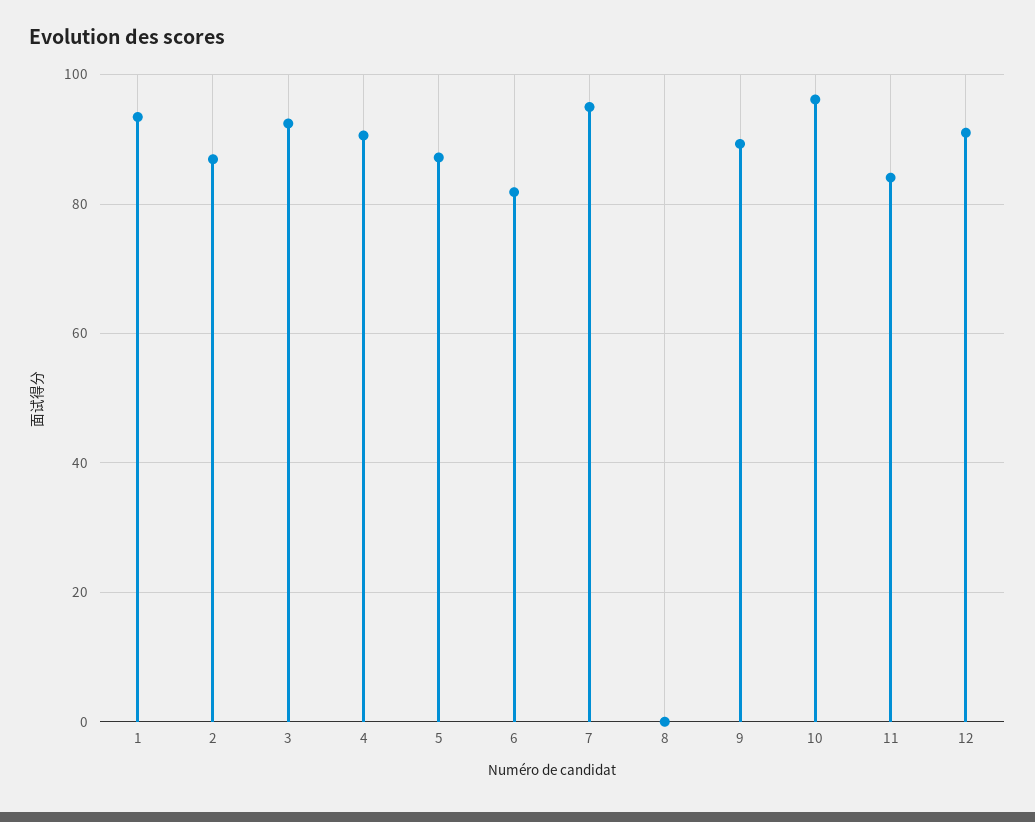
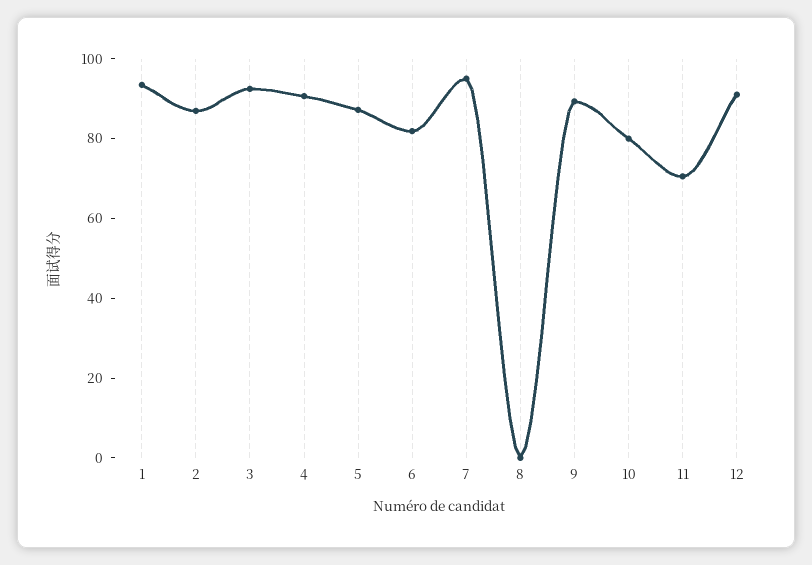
  {
    "1": 94,
    "2": 86,
    "3": 92,
    "4": 90,
    "5": 88,
    "6": 82,
    "7": 94,
    "8": 0,
    "9": 90,
-   "10": 96,
+   "10": 80,
-   "11": 84,
+   "11": 70,
    "12": 92
  }

